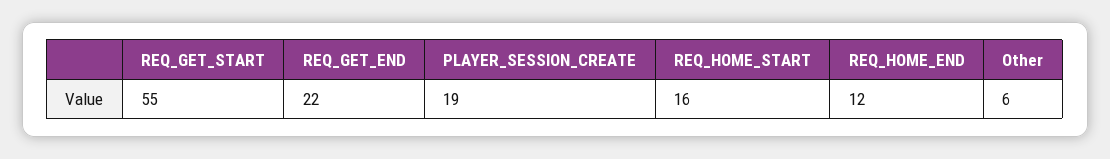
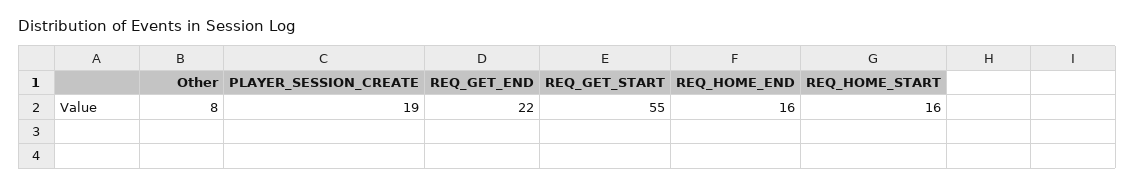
  {
    "REQ_GET_START": 55,
    "REQ_GET_END": 22,
    "PLAYER_SESSION_CREATE": 19,
    "REQ_HOME_START": 16,
-   "REQ_HOME_END": 12,
+   "REQ_HOME_END": 16,
-   "Other": 6
+   "Other": 8
  }

